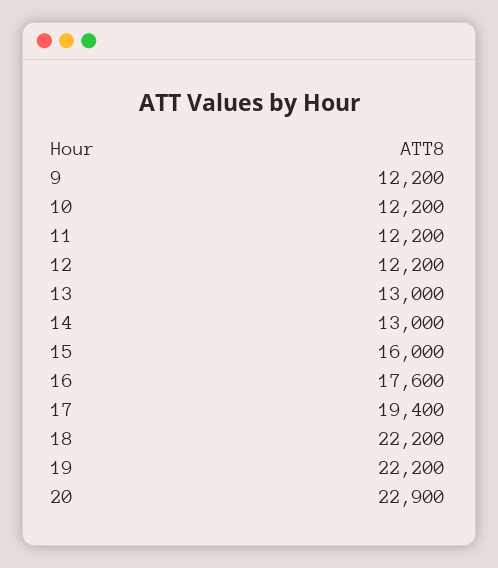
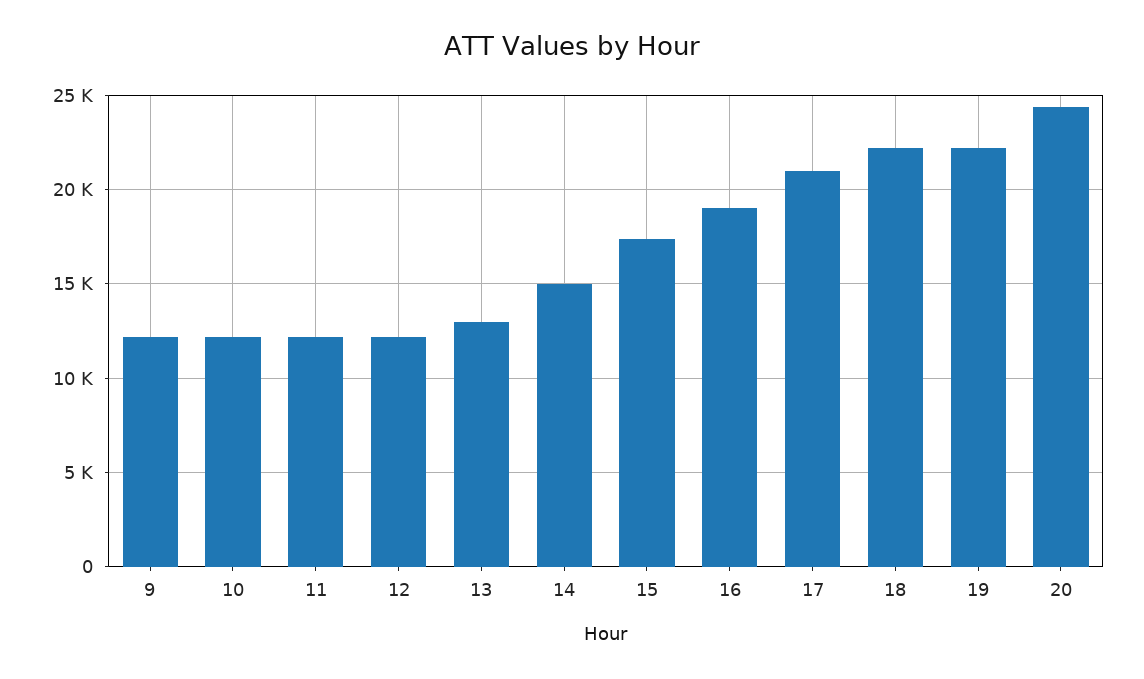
  {
    "9": 12200,
    "10": 12200,
    "11": 12200,
    "12": 12200,
    "13": 13000,
-   "14": 13000,
+   "14": 15000,
-   "15": 16000,
+   "15": 17500,
-   "16": 17600,
+   "16": 19000,
-   "17": 19400,
+   "17": 21000,
    "18": 22200,
    "19": 22200,
-   "20": 22900
+   "20": 24500
  }

